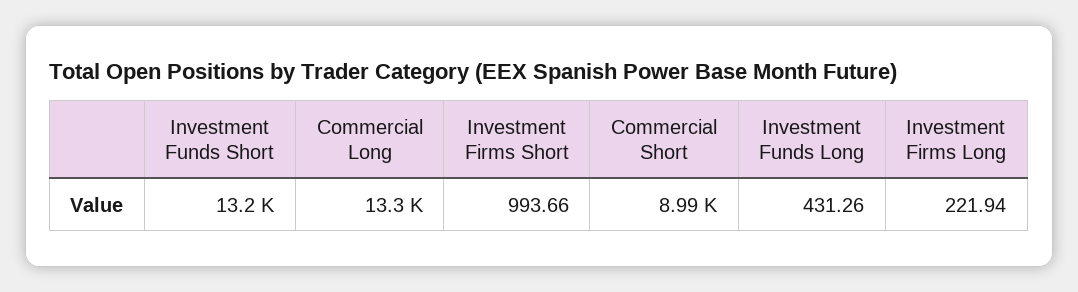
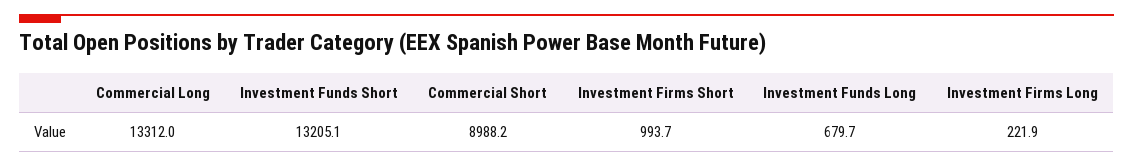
  {
    "Investment Funds Short": 13205.1,
    "Commercial Long": 13312,
    "Investment Firms Short": 993.66,
    "Commercial Short": 8988.2,
-   "Investment Funds Long": 431.26,
+   "Investment Funds Long": 679.7,
    "Investment Firms Long": 221.94
  }

